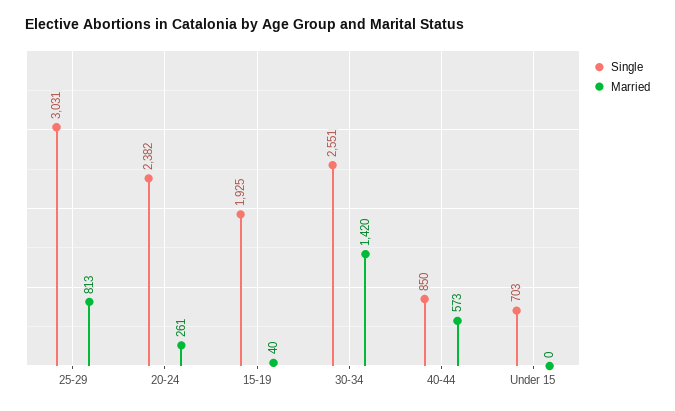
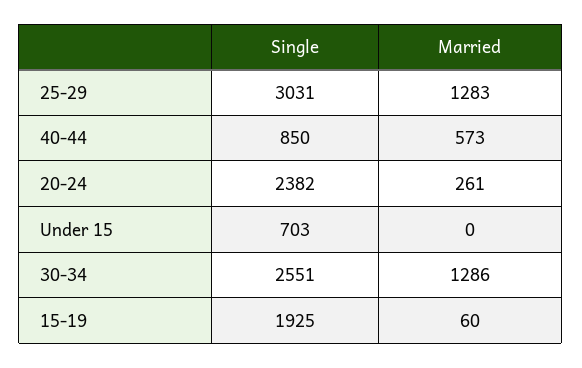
  {
    "Single": {
      "25-29": 3031,
      "20-24": 2382,
      "15-19": 1925,
      "30-34": 2551,
      "40-44": 850,
      "Under 15": 703
    },
    "Married": {
-     "25-29": 813,
+     "25-29": 1283,
      "20-24": 261,
-     "15-19": 40,
+     "15-19": 60,
-     "30-34": 1420,
+     "30-34": 1286,
      "40-44": 573,
      "Under 15": 0
    }
  }

